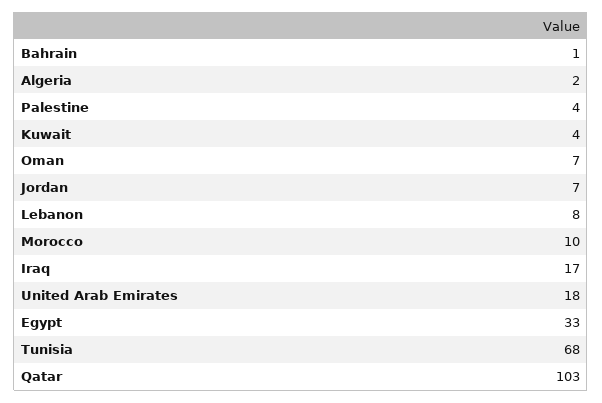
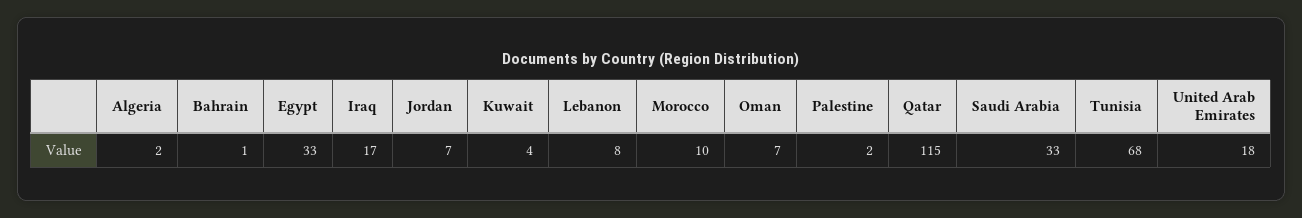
  {
    "Bahrain": 1,
    "Algeria": 2,
-   "Palestine": 4,
+   "Palestine": 2,
    "Kuwait": 4,
    "Oman": 7,
    "Jordan": 7,
    "Lebanon": 8,
    "Morocco": 10,
    "Iraq": 17,
    "United Arab Emirates": 18,
    "Egypt": 33,
    "Tunisia": 68,
-   "Qatar": 103
+   "Qatar": 115,
+   "Saudi Arabia": 33
  }

